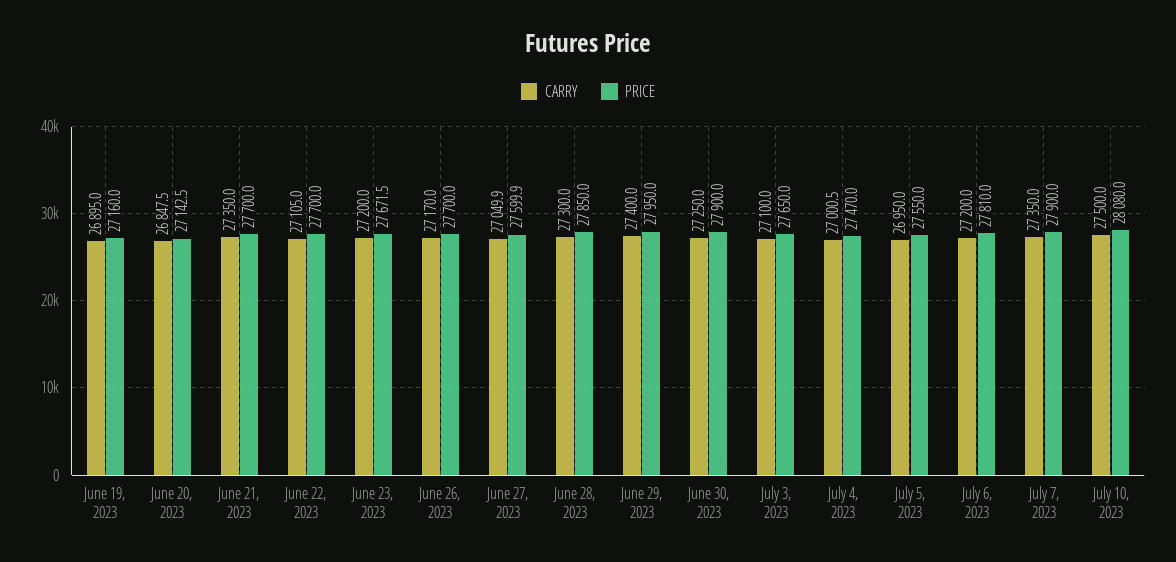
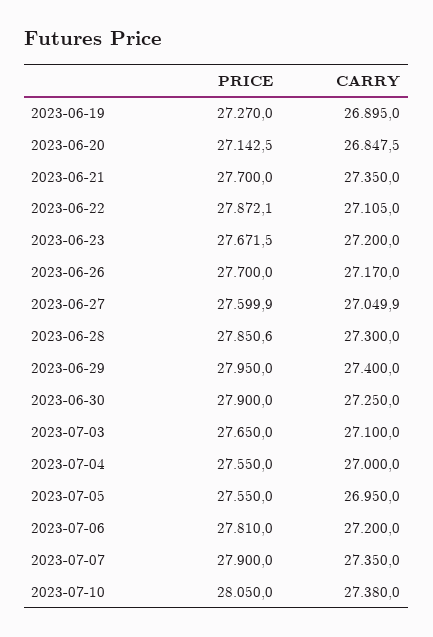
  {
    "CARRY": {
      "June 19, 2023": 26895,
      "June 20, 2023": 26847.5,
      "June 21, 2023": 27350,
      "June 22, 2023": 27105,
      "June 23, 2023": 27200,
      "June 26, 2023": 27170,
      "June 27, 2023": 27049.9,
      "June 28, 2023": 27300,
      "June 29, 2023": 27400,
      "June 30, 2023": 27250,
      "July 3, 2023": 27100,
-     "July 4, 2023": 27000.5,
+     "July 4, 2023": 27000,
      "July 5, 2023": 26950,
      "July 6, 2023": 27200,
      "July 7, 2023": 27350,
-     "July 10, 2023": 27500
+     "July 10, 2023": 27380
    },
    "PRICE": {
-     "June 19, 2023": 27160,
+     "June 19, 2023": 27270,
      "June 20, 2023": 27142.5,
      "June 21, 2023": 27700,
-     "June 22, 2023": 27700,
+     "June 22, 2023": 27872.1,
      "June 23, 2023": 27671.5,
      "June 26, 2023": 27700,
      "June 27, 2023": 27599.9,
-     "June 28, 2023": 27850,
+     "June 28, 2023": 27850.6,
      "June 29, 2023": 27950,
      "June 30, 2023": 27900,
      "July 3, 2023": 27650,
-     "July 4, 2023": 27470,
+     "July 4, 2023": 27550,
      "July 5, 2023": 27550,
      "July 6, 2023": 27810,
      "July 7, 2023": 27900,
-     "July 10, 2023": 28080
+     "July 10, 2023": 28050
    }
  }

